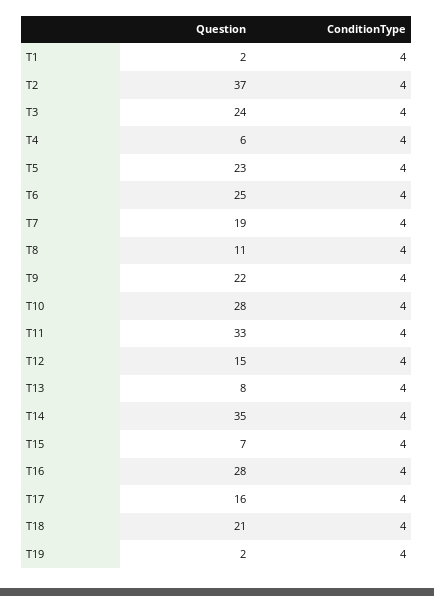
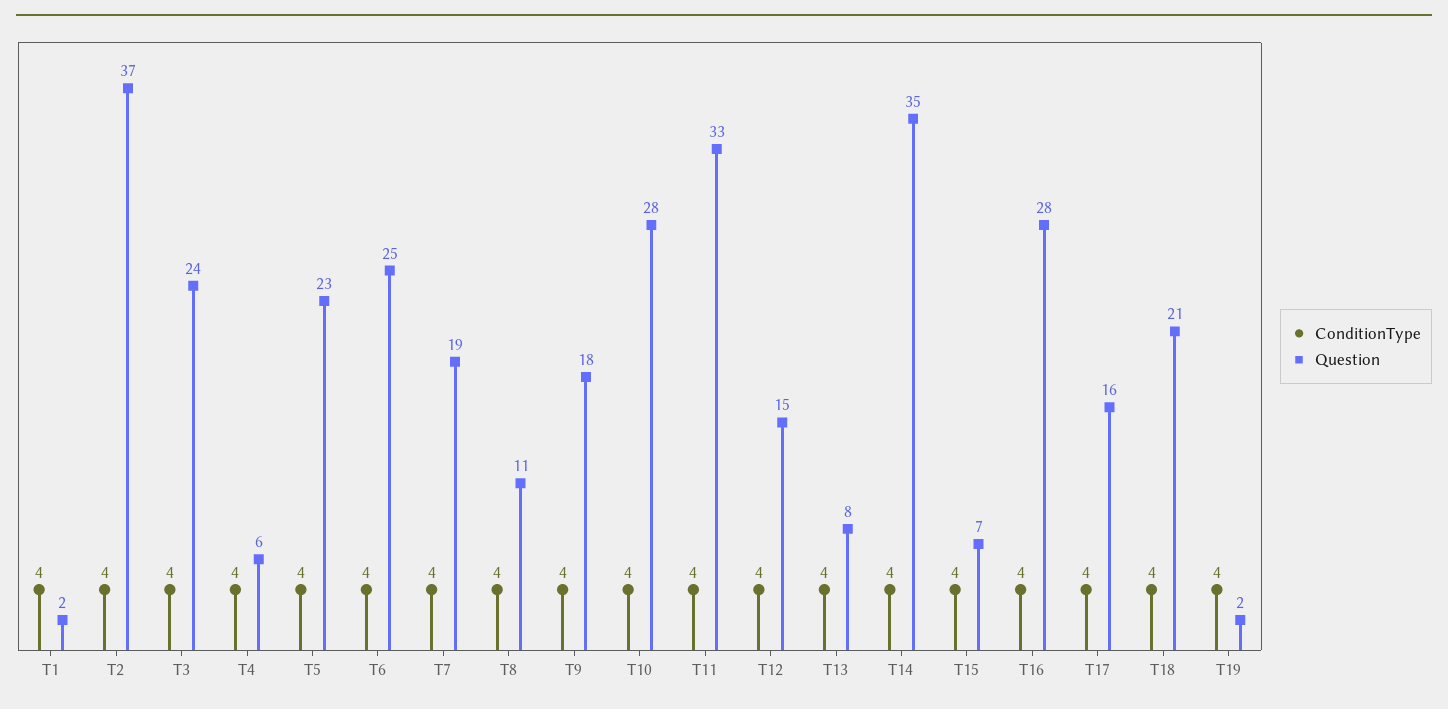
  {
    "Question": {
      "T1": 2,
      "T2": 37,
      "T3": 24,
      "T4": 6,
      "T5": 23,
      "T6": 25,
      "T7": 19,
      "T8": 11,
-     "T9": 22,
+     "T9": 18,
      "T10": 28,
      "T11": 33,
      "T12": 15,
      "T13": 8,
      "T14": 35,
      "T15": 7,
      "T16": 28,
      "T17": 16,
      "T18": 21,
      "T19": 2
    },
    "ConditionType": {
      "T1": 4,
      "T2": 4,
      "T3": 4,
      "T4": 4,
      "T5": 4,
      "T6": 4,
      "T7": 4,
      "T8": 4,
      "T9": 4,
      "T10": 4,
      "T11": 4,
      "T12": 4,
      "T13": 4,
      "T14": 4,
      "T15": 4,
      "T16": 4,
      "T17": 4,
      "T18": 4,
      "T19": 4
    }
  }

